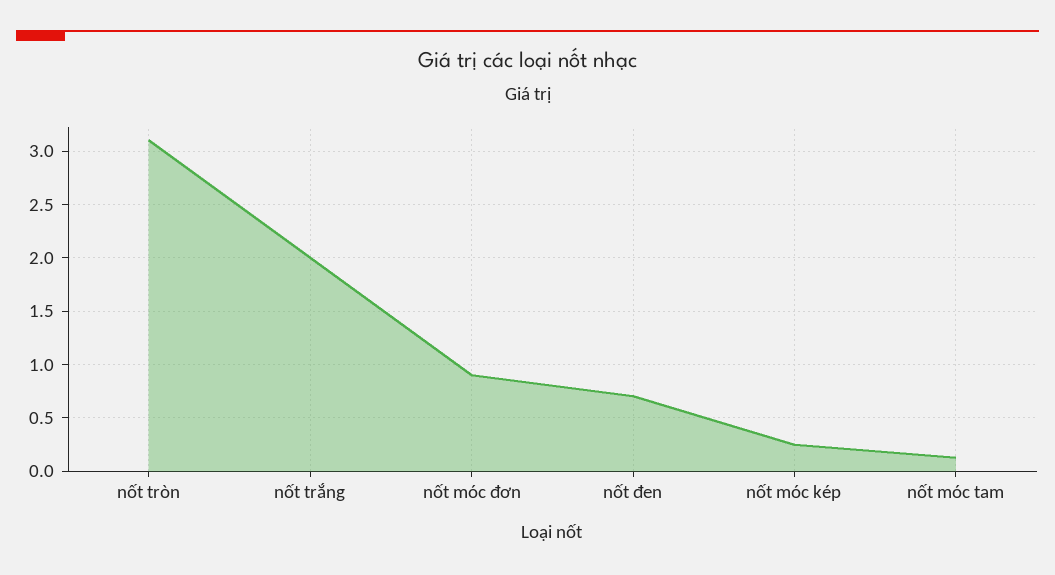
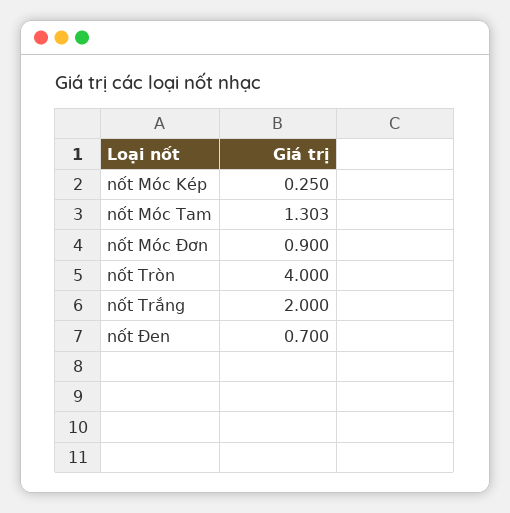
  {
-   "nốt tròn": 3.1,
+   "nốt tròn": 4,
    "nốt trắng": 2,
    "nốt móc đơn": 0.9,
    "nốt đen": 0.7,
    "nốt móc kép": 0.25,
-   "nốt móc tam": 0.1
+   "nốt móc tam": 1.303
  }

